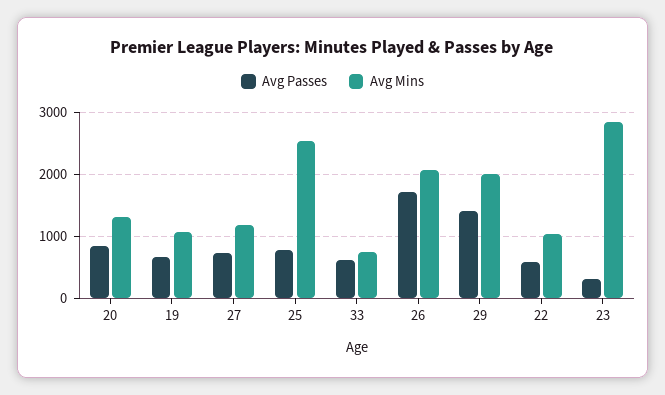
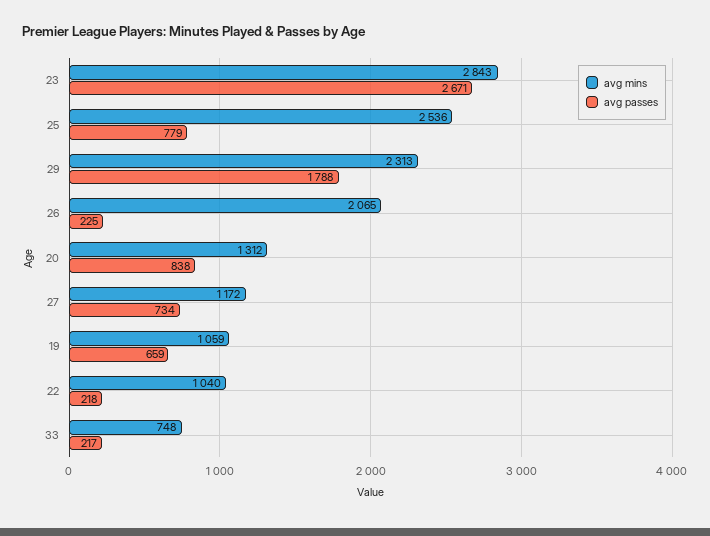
  {
    "Avg Passes": {
      "20": 838,
      "19": 659,
      "27": 734,
      "25": 779,
-     "33": 600,
+     "33": 217,
-     "26": 1700,
+     "26": 225,
-     "29": 1400,
+     "29": 1788,
-     "22": 600,
+     "22": 218,
-     "23": 300
+     "23": 2671
    },
    "Avg Mins": {
      "20": 1312,
      "19": 1059,
      "27": 1172,
      "25": 2536,
      "33": 748,
      "26": 2065,
-     "29": 2000,
+     "29": 2313,
      "22": 1040,
      "23": 2843
    }
  }

